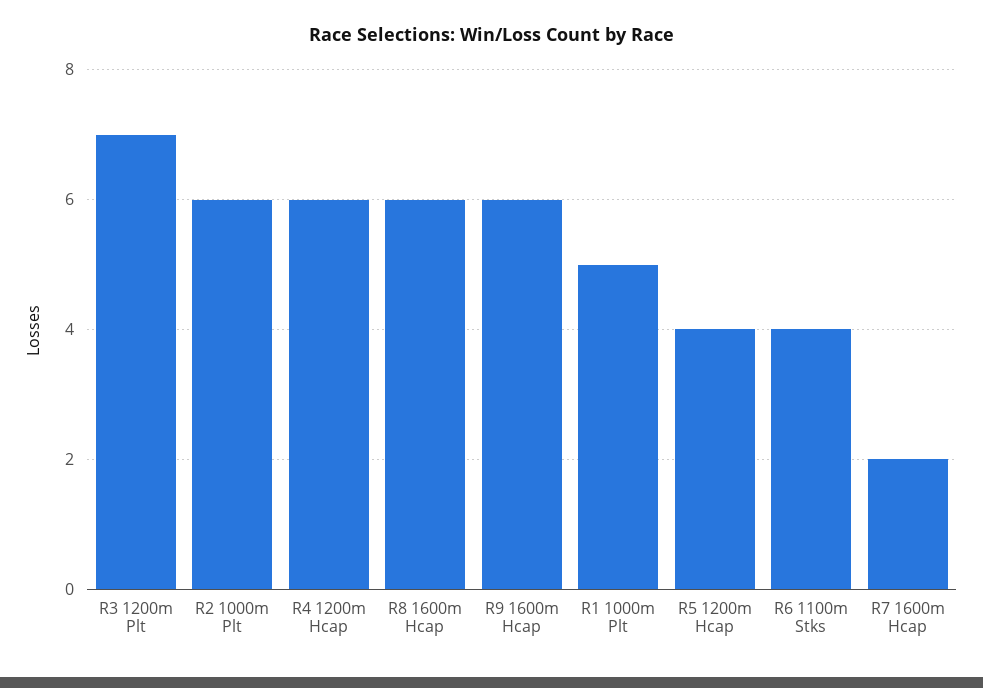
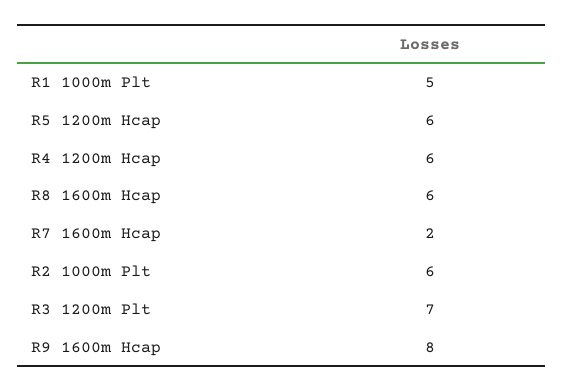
  {
    "R3 1200m Plt": 7,
    "R2 1000m Plt": 6,
    "R4 1200m Hcap": 6,
    "R8 1600m Hcap": 6,
-   "R9 1600m Hcap": 6,
+   "R9 1600m Hcap": 8,
    "R1 1000m Plt": 5,
-   "R5 1200m Hcap": 4,
+   "R5 1200m Hcap": 6,
-   "R6 1100m Stks": 4,
    "R7 1600m Hcap": 2
  }

